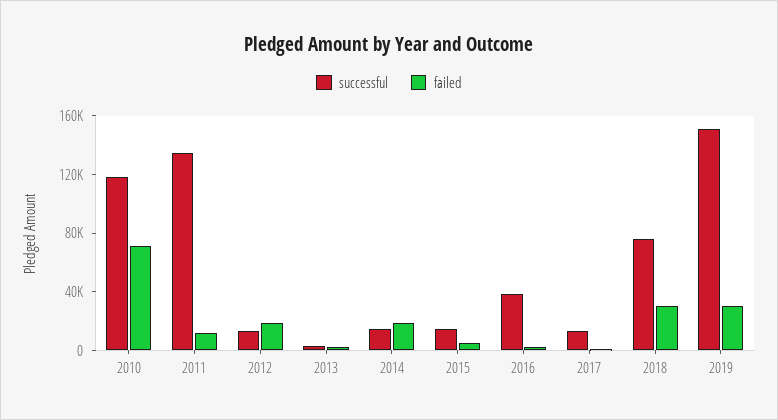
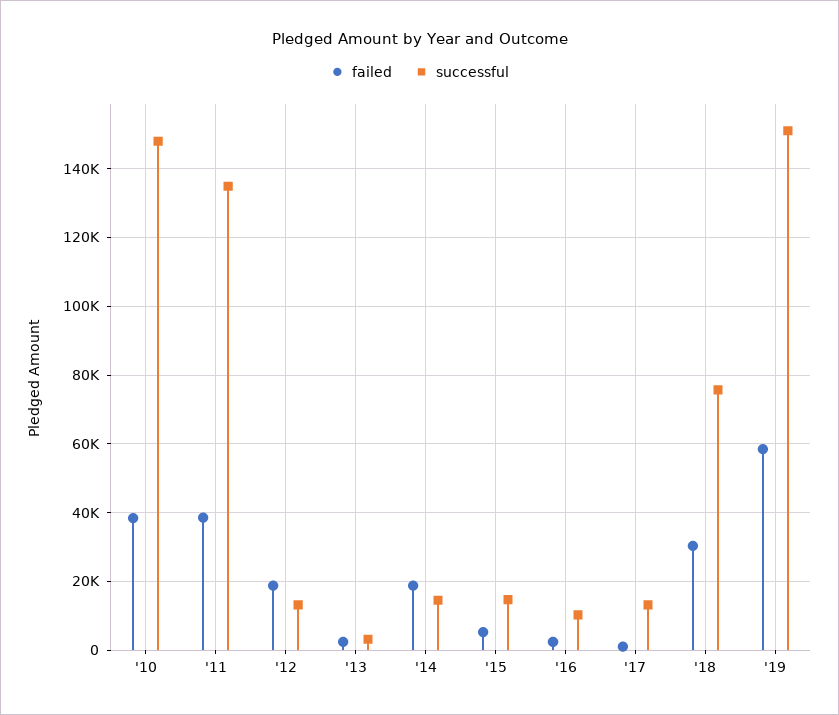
  {
    "successful": {
-     "2010": 120000,
+     "2010": 148000,
      "2011": 134000,
      "2012": 14000,
      "2013": 4000,
      "2014": 14000,
      "2015": 14000,
-     "2016": 40000,
+     "2016": 10000,
      "2017": 14000,
      "2018": 76000,
      "2019": 150000
    },
    "failed": {
-     "2010": 70000,
+     "2010": 38000,
-     "2011": 10000,
+     "2011": 38000,
      "2012": 18000,
      "2013": 2000,
      "2014": 18000,
      "2015": 6000,
      "2016": 2000,
      "2017": 2000,
      "2018": 30000,
-     "2019": 30000
+     "2019": 58000
    }
  }

